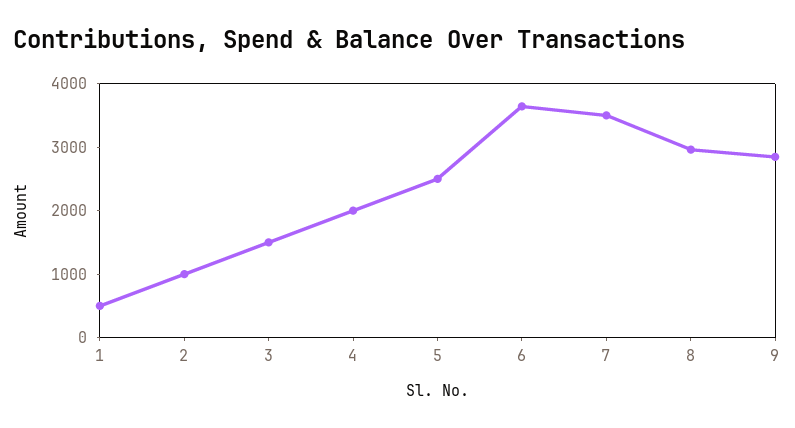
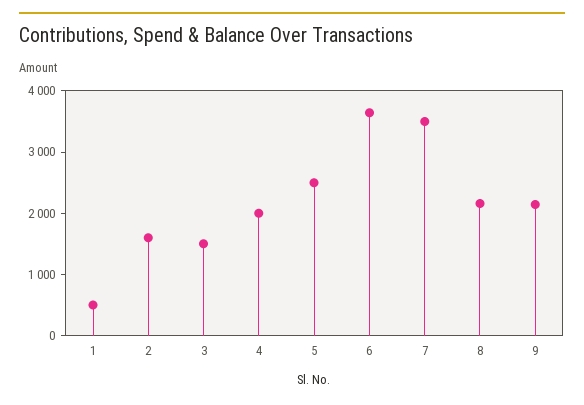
  {
    "1": 600,
-   "2": 1000,
+   "2": 1600,
    "3": 1600,
    "4": 2000,
    "5": 2600,
    "6": 3600,
    "7": 3600,
-   "8": 3000,
+   "8": 2200,
-   "9": 2800
+   "9": 2200
  }

